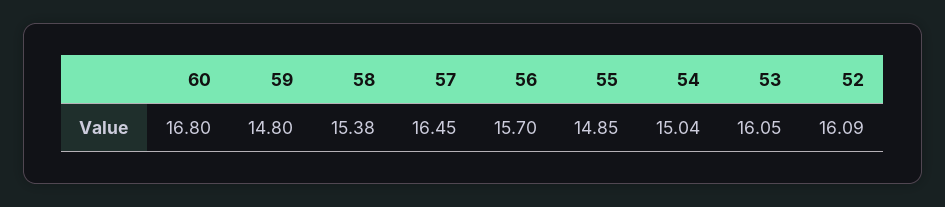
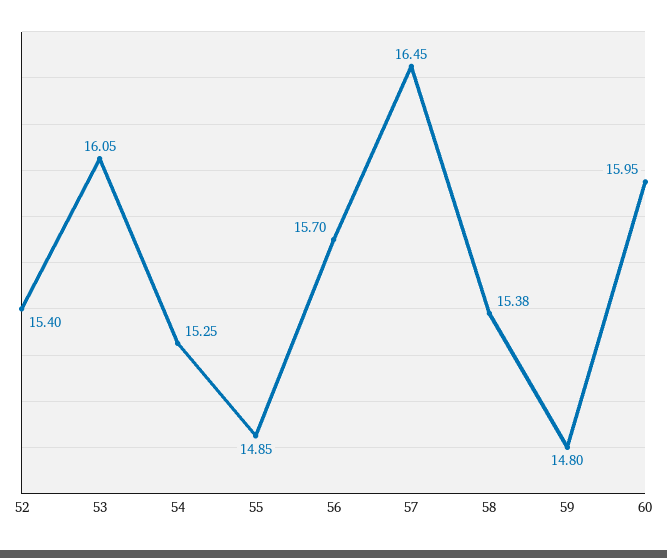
  {
-   "60": 16.8,
+   "60": 15.95,
    "59": 14.8,
    "58": 15.38,
    "57": 16.45,
    "56": 15.7,
    "55": 14.85,
-   "54": 15.04,
+   "54": 15.25,
    "53": 16.05,
-   "52": 16.09
+   "52": 15.4
  }

